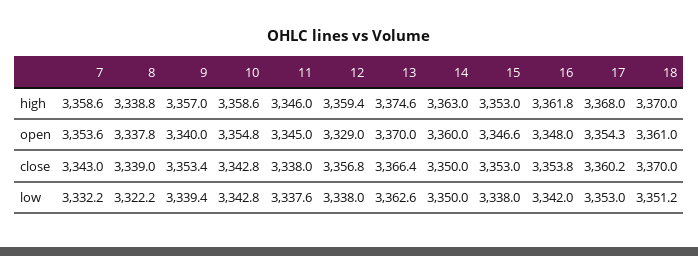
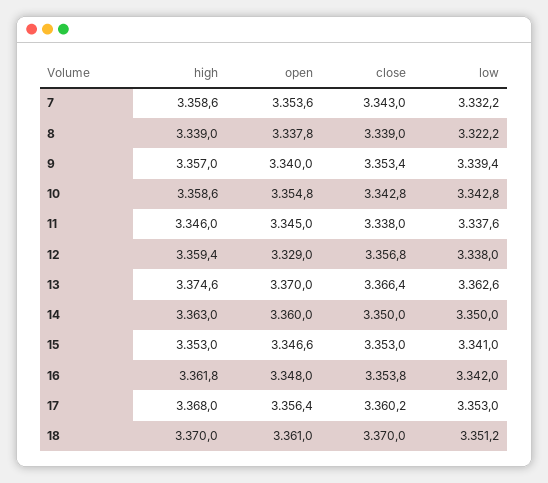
  {
    "7": {
      "high": 3358.6,
      "open": 3353.6,
      "close": 3343,
      "low": 3332.2
    },
    "8": {
-     "high": 3338.8,
+     "high": 3339,
      "open": 3337.8,
      "close": 3339,
      "low": 3322.2
    },
    "9": {
      "high": 3357,
      "open": 3340,
      "close": 3353.4,
      "low": 3339.4
    },
    "10": {
      "high": 3358.6,
      "open": 3354.8,
      "close": 3342.8,
      "low": 3342.8
    },
    "11": {
      "high": 3346,
      "open": 3345,
      "close": 3338,
      "low": 3337.6
    },
    "12": {
      "high": 3359.4,
      "open": 3329,
      "close": 3356.8,
      "low": 3338
    },
    "13": {
      "high": 3374.6,
      "open": 3370,
      "close": 3366.4,
      "low": 3362.6
    },
    "14": {
      "high": 3363,
      "open": 3360,
      "close": 3350,
      "low": 3350
    },
    "15": {
      "high": 3353,
      "open": 3346.6,
      "close": 3353,
-     "low": 3338
+     "low": 3341
    },
    "16": {
      "high": 3361.8,
      "open": 3348,
      "close": 3353.8,
      "low": 3342
    },
    "17": {
      "high": 3368,
-     "open": 3354.3,
+     "open": 3356.4,
      "close": 3360.2,
      "low": 3353
    },
    "18": {
      "high": 3370,
      "open": 3361,
      "close": 3370,
      "low": 3351.2
    }
  }

